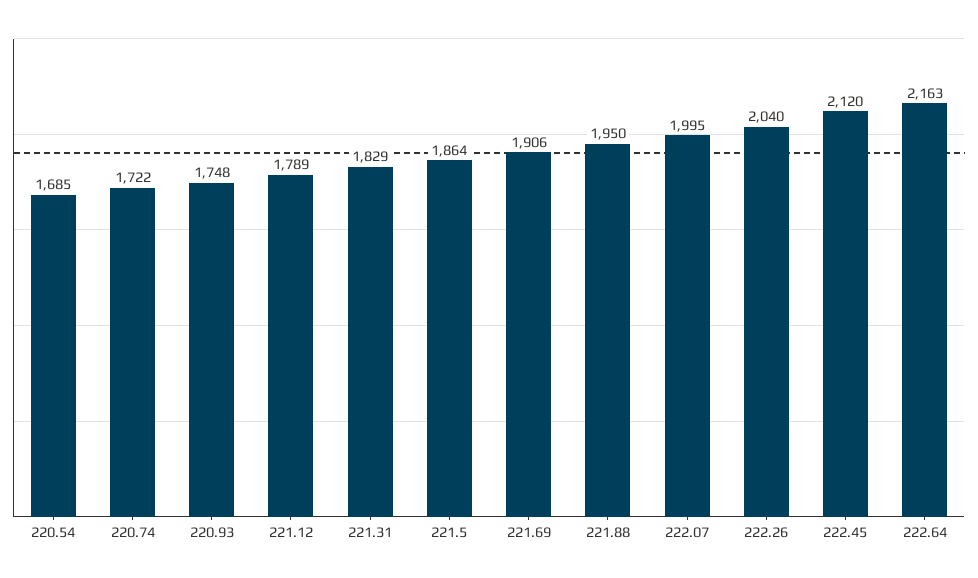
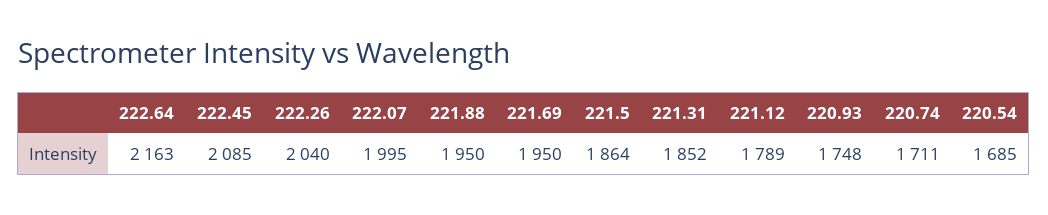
  {
    "220.54": 1685,
-   "220.74": 1722,
+   "220.74": 1711,
    "220.93": 1748,
    "221.12": 1789,
-   "221.31": 1829,
+   "221.31": 1852,
    "221.5": 1864,
-   "221.69": 1906,
+   "221.69": 1950,
    "221.88": 1950,
    "222.07": 1995,
    "222.26": 2040,
-   "222.45": 2120,
+   "222.45": 2085,
    "222.64": 2163
  }

